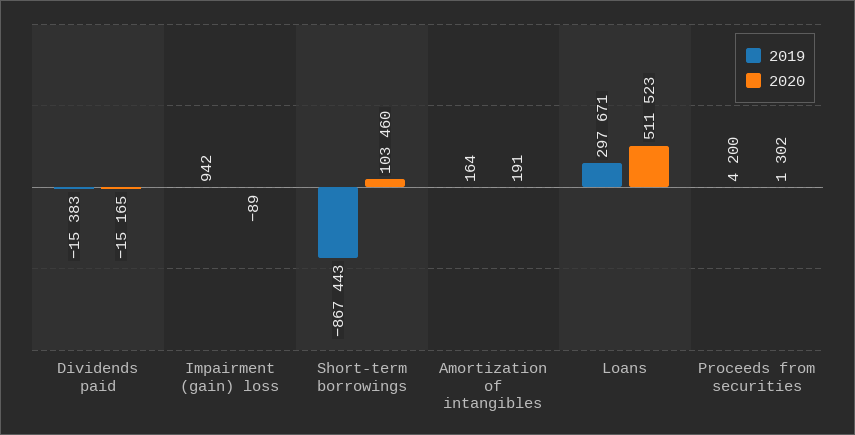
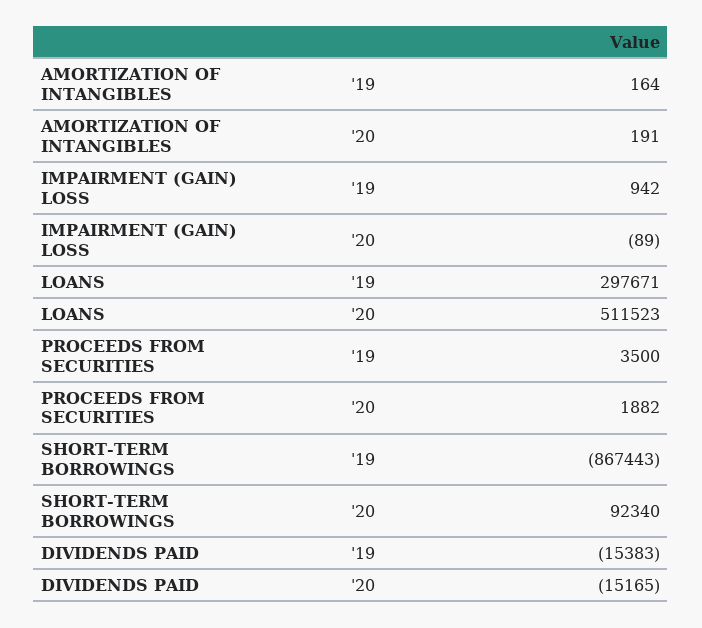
  {
    "2019": {
      "Dividends paid": -15383,
      "Impairment (gain) loss": 942,
      "Short-term borrowings": -867443,
      "Amortization of intangibles": 164,
      "Loans": 297671,
-     "Proceeds from securities": 4200
+     "Proceeds from securities": 3500
    },
    "2020": {
      "Dividends paid": -15165,
      "Impairment (gain) loss": -89,
-     "Short-term borrowings": 103460,
+     "Short-term borrowings": 92340,
      "Amortization of intangibles": 191,
      "Loans": 511523,
-     "Proceeds from securities": 1302
+     "Proceeds from securities": 1882
    }
  }

